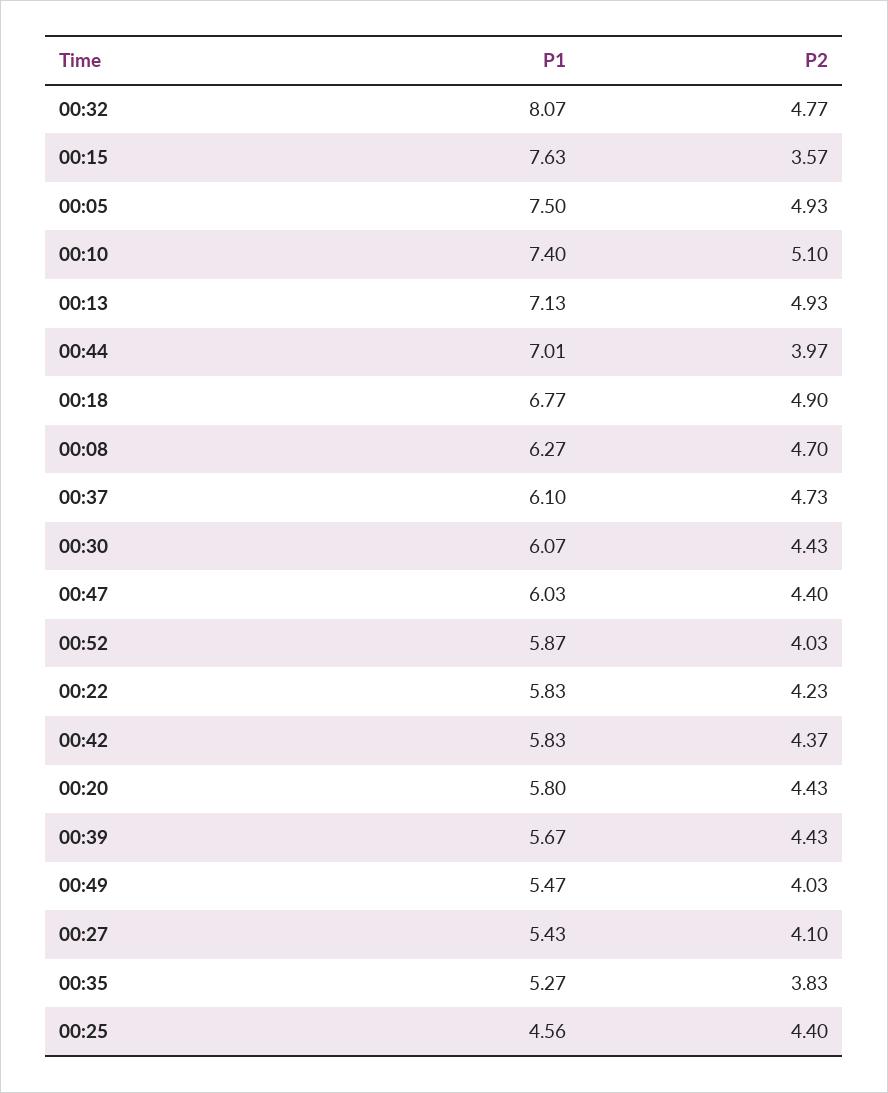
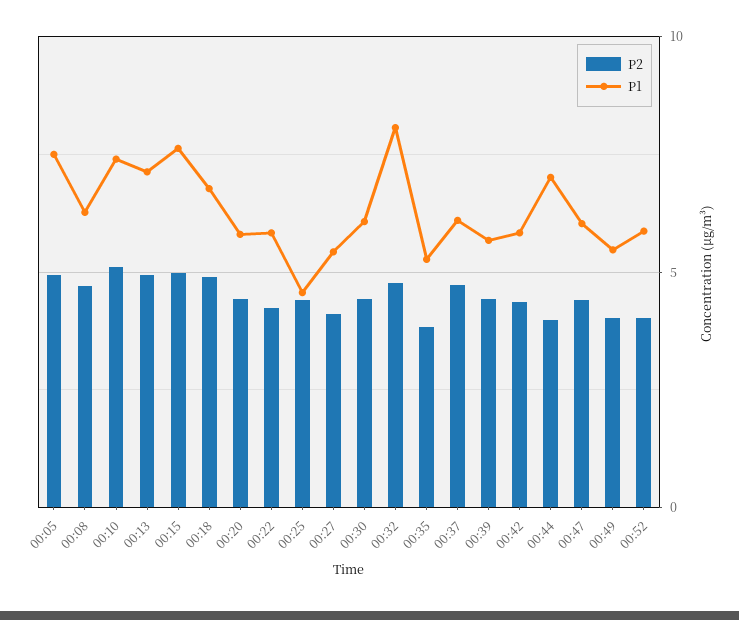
  {
    "P1": {
      "00:32": 8.07,
      "00:15": 7.63,
      "00:05": 7.5,
      "00:10": 7.4,
      "00:13": 7.13,
      "00:44": 7.01,
      "00:18": 6.77,
      "00:08": 6.27,
      "00:37": 6.1,
      "00:30": 6.07,
      "00:47": 6.03,
      "00:52": 5.87,
      "00:22": 5.83,
      "00:42": 5.83,
      "00:20": 5.8,
      "00:39": 5.67,
      "00:49": 5.47,
      "00:27": 5.43,
      "00:35": 5.27,
      "00:25": 4.56
    },
    "P2": {
      "00:32": 4.77,
-     "00:15": 3.57,
+     "00:15": 5,
      "00:05": 4.93,
      "00:10": 5.1,
      "00:13": 4.93,
      "00:44": 3.97,
      "00:18": 4.9,
      "00:08": 4.7,
      "00:37": 4.73,
      "00:30": 4.43,
      "00:47": 4.4,
      "00:52": 4.03,
      "00:22": 4.23,
      "00:42": 4.37,
      "00:20": 4.43,
      "00:39": 4.43,
      "00:49": 4.03,
      "00:27": 4.1,
      "00:35": 3.83,
      "00:25": 4.4
    }
  }

